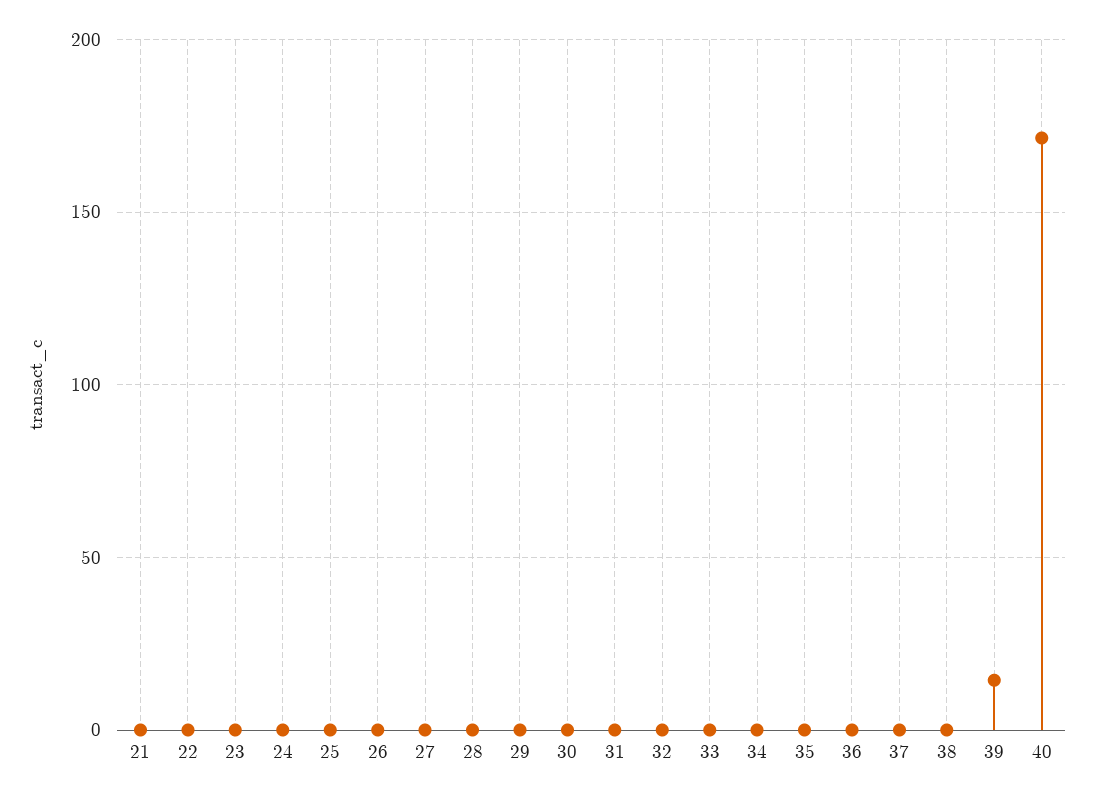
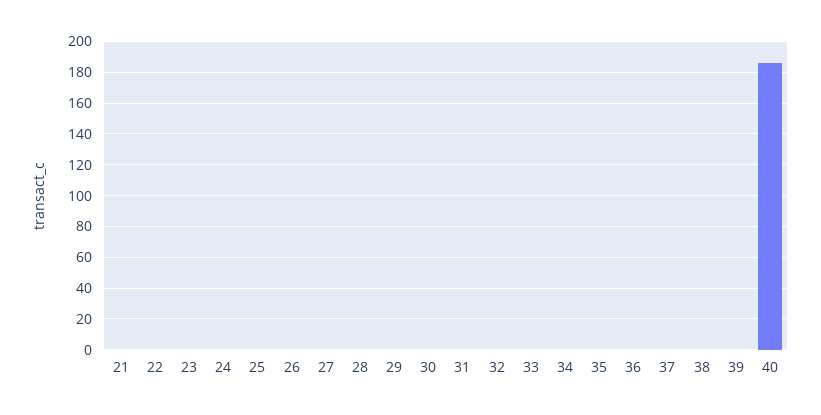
  {
    "21": 0,
    "22": 0,
    "23": 0,
    "24": 0,
    "25": 0,
    "26": 0,
    "27": 0,
    "28": 0,
    "29": 0,
    "30": 0,
    "31": 0,
    "32": 0,
    "33": 0,
    "34": 0,
    "35": 0,
    "36": 0,
    "37": 0,
    "38": 0,
-   "39": 15,
+   "39": 0,
-   "40": 170
+   "40": 185
  }

